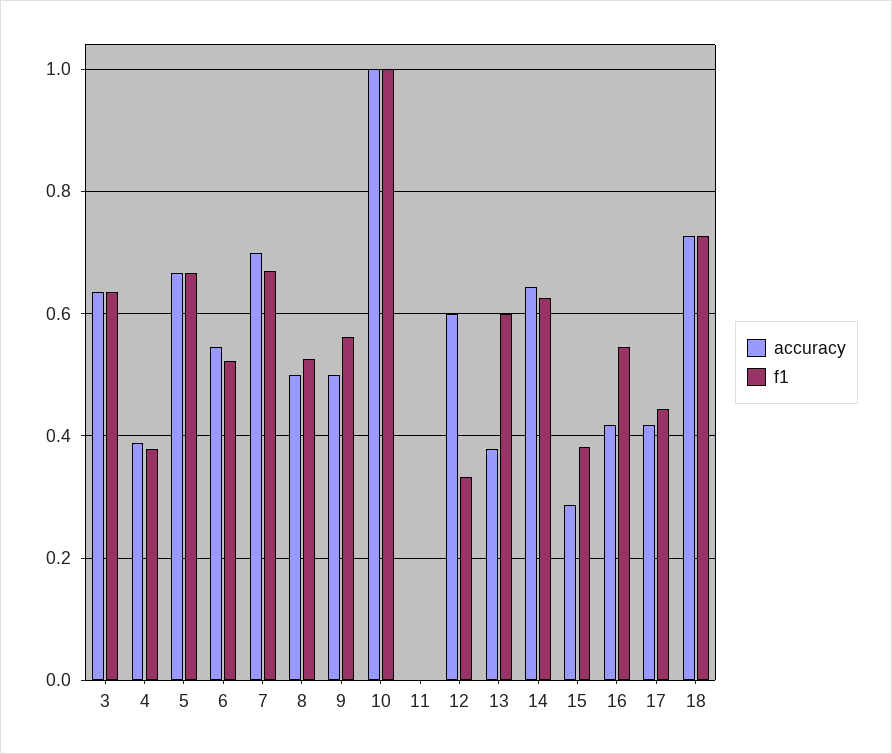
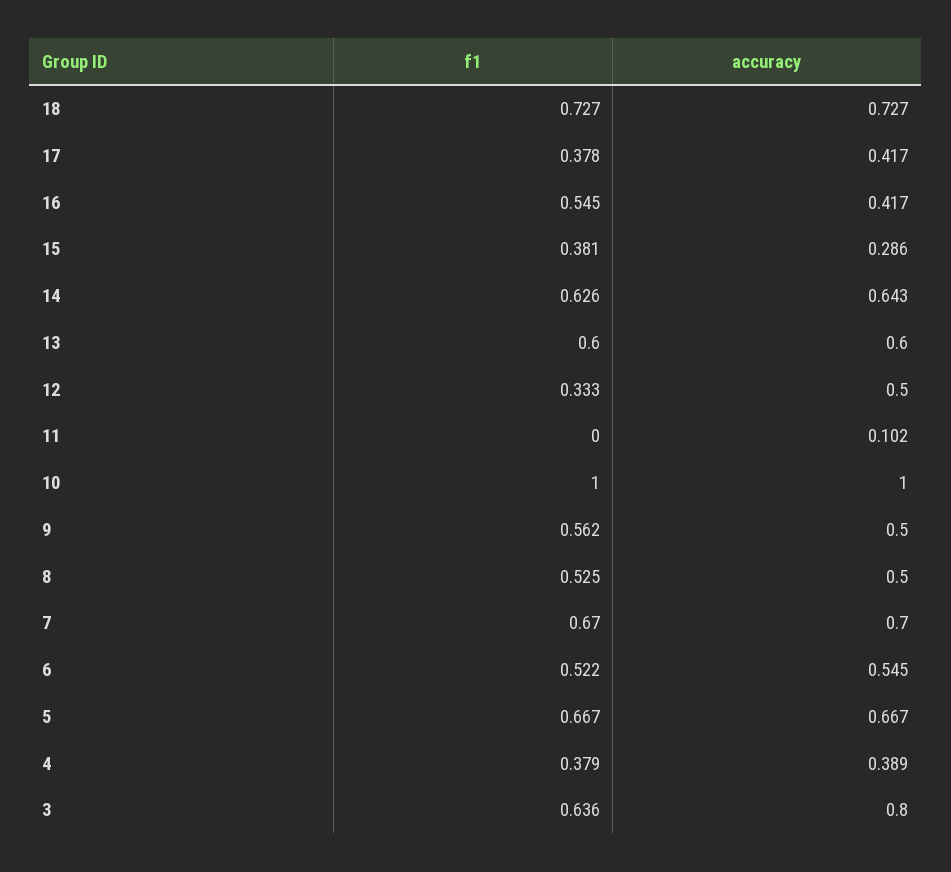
  {
    "accuracy": {
-     "3": 0.64,
+     "3": 0.8,
      "4": 0.389,
      "5": 0.667,
      "6": 0.545,
      "7": 0.7,
      "8": 0.5,
      "9": 0.5,
      "10": 1,
-     "11": 0,
+     "11": 0.102,
-     "12": 0.6,
+     "12": 0.5,
-     "13": 0.38,
+     "13": 0.6,
      "14": 0.643,
      "15": 0.286,
      "16": 0.417,
      "17": 0.417,
      "18": 0.727
    },
    "f1": {
      "3": 0.636,
      "4": 0.379,
      "5": 0.667,
      "6": 0.522,
      "7": 0.67,
      "8": 0.525,
      "9": 0.562,
      "10": 1,
      "11": 0,
      "12": 0.333,
      "13": 0.6,
      "14": 0.626,
      "15": 0.381,
      "16": 0.545,
-     "17": 0.44,
+     "17": 0.378,
      "18": 0.727
    }
  }

